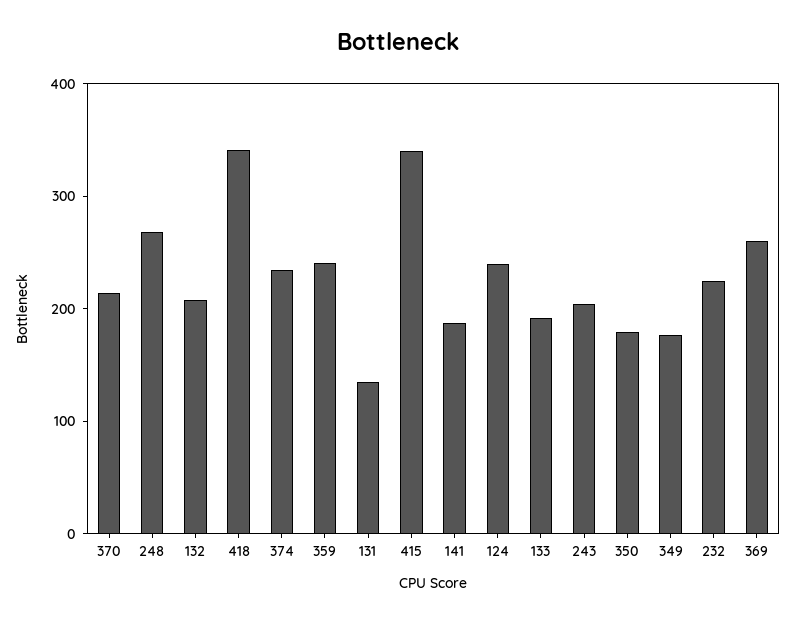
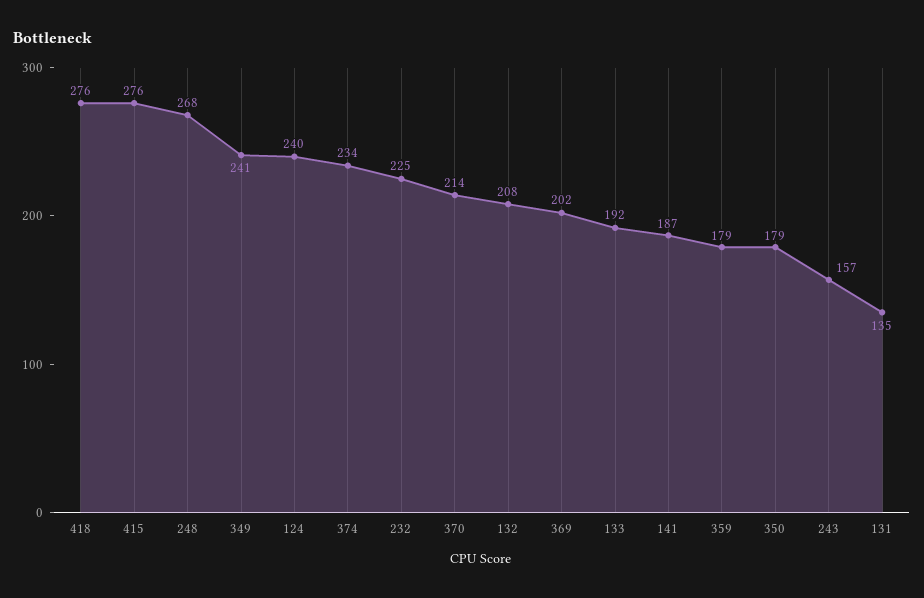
  {
    "370": 214,
    "248": 268,
    "132": 208,
-   "418": 340,
+   "418": 276,
    "374": 234,
-   "359": 240,
+   "359": 179,
    "131": 135,
-   "415": 340,
+   "415": 276,
    "141": 187,
    "124": 240,
    "133": 192,
-   "243": 200,
+   "243": 157,
    "350": 179,
-   "349": 180,
+   "349": 241,
    "232": 225,
-   "369": 260
+   "369": 202
  }

